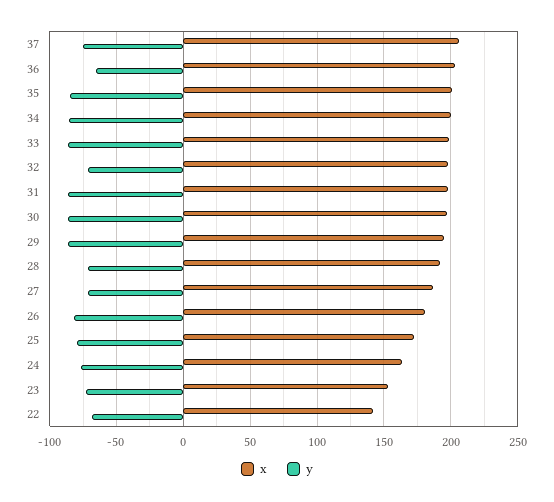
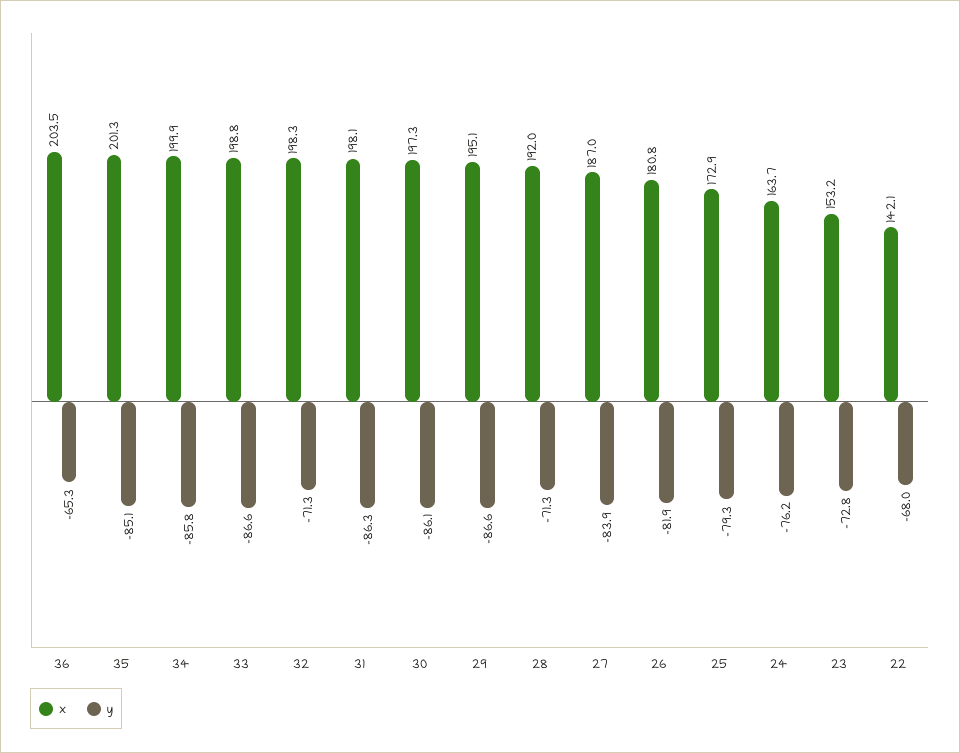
  {
    "x": {
-     "37": 205,
      "36": 203.5,
      "35": 201.3,
      "34": 199.9,
      "33": 198.8,
      "32": 198.3,
      "31": 198.1,
      "30": 197.3,
      "29": 195.1,
      "28": 192,
      "27": 187,
      "26": 180.8,
      "25": 172.9,
      "24": 163.7,
      "23": 153.2,
      "22": 142.1
    },
    "y": {
-     "37": -75,
      "36": -65.3,
      "35": -85.1,
      "34": -85.8,
      "33": -86.6,
      "32": -71.3,
      "31": -86.3,
      "30": -86.1,
      "29": -86.6,
      "28": -71.3,
-     "27": -70,
+     "27": -83.9,
      "26": -81.9,
      "25": -79.3,
      "24": -76.2,
      "23": -72.8,
      "22": -68
    }
  }

